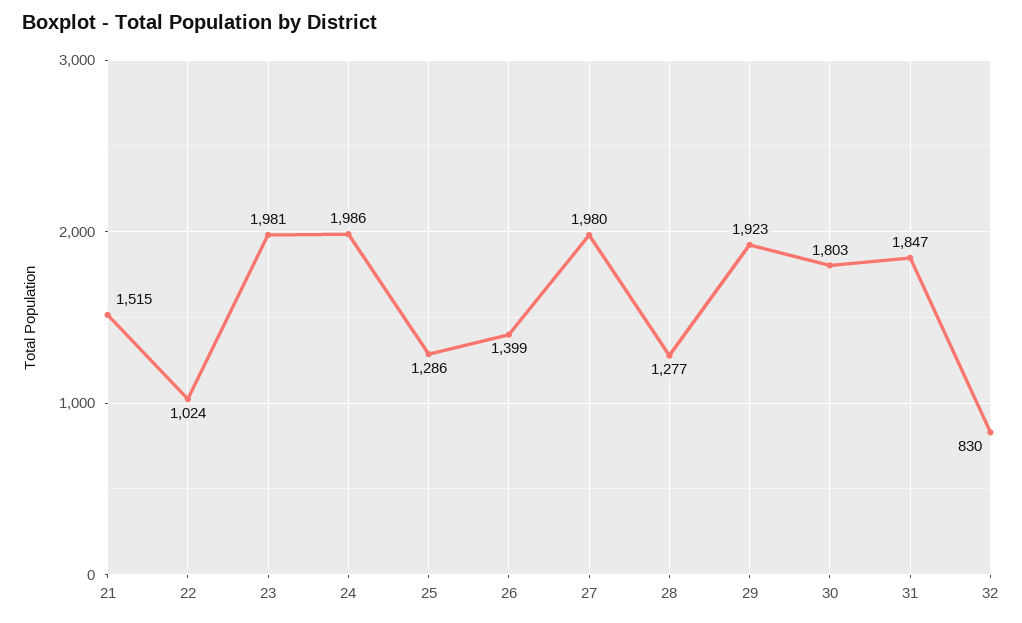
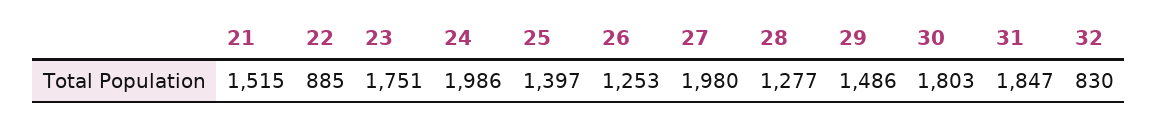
  {
    "21": 1515,
-   "22": 1024,
+   "22": 885,
-   "23": 1981,
+   "23": 1751,
    "24": 1986,
-   "25": 1286,
+   "25": 1397,
-   "26": 1399,
+   "26": 1253,
    "27": 1980,
    "28": 1277,
-   "29": 1923,
+   "29": 1486,
    "30": 1803,
    "31": 1847,
    "32": 830
  }

